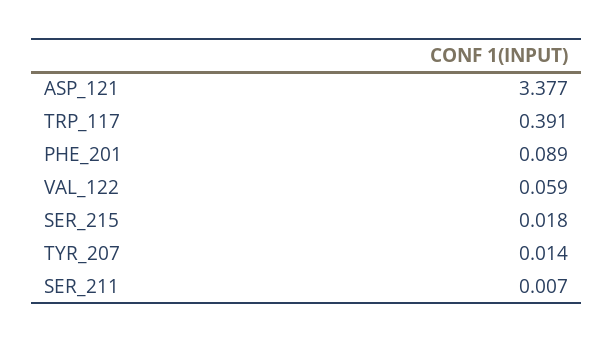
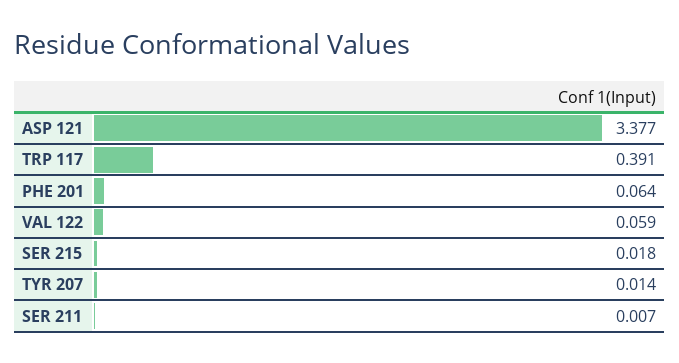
  {
    "ASP_121": 3.377,
    "TRP_117": 0.391,
-   "PHE_201": 0.089,
+   "PHE_201": 0.064,
    "VAL_122": 0.059,
    "SER_215": 0.018,
    "TYR_207": 0.014,
    "SER_211": 0.007
  }

